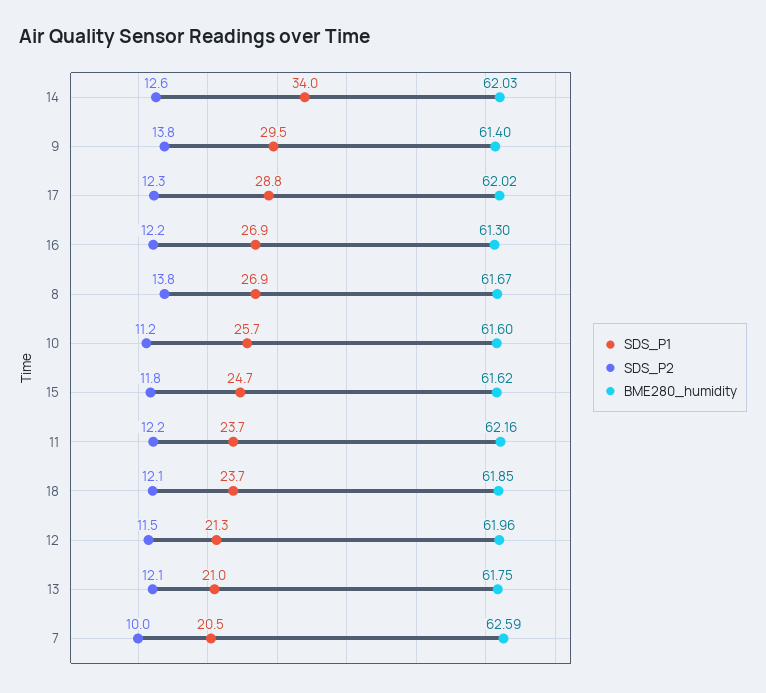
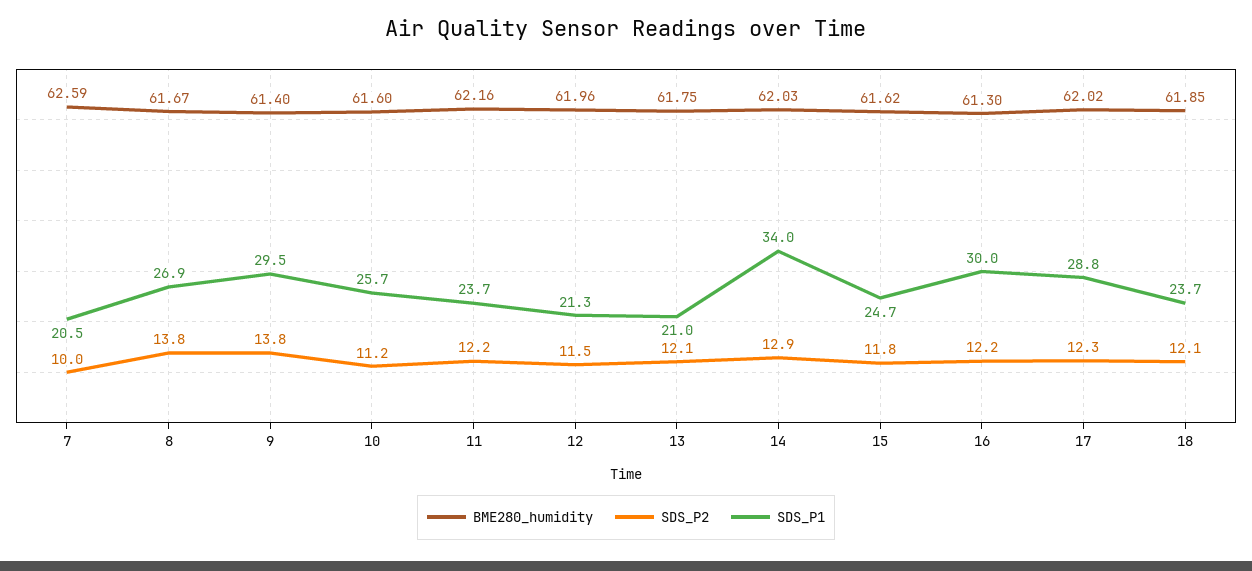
  {
    "SDS_P1": {
      "14": 34,
      "9": 29.5,
      "17": 28.8,
-     "16": 26.9,
+     "16": 30,
      "8": 26.9,
      "10": 25.7,
      "15": 24.7,
      "11": 23.7,
      "18": 23.7,
      "12": 21.3,
      "13": 21,
      "7": 20.5
    },
    "SDS_P2": {
-     "14": 12.6,
+     "14": 12.9,
      "9": 13.8,
      "17": 12.3,
      "16": 12.2,
      "8": 13.8,
      "10": 11.2,
      "15": 11.8,
      "11": 12.2,
      "18": 12.1,
      "12": 11.5,
      "13": 12.1,
      "7": 10
    },
    "BME280_humidity": {
      "14": 62.03,
      "9": 61.4,
      "17": 62.02,
      "16": 61.3,
      "8": 61.67,
      "10": 61.6,
      "15": 61.62,
      "11": 62.16,
      "18": 61.85,
      "12": 61.96,
      "13": 61.75,
      "7": 62.59
    }
  }

